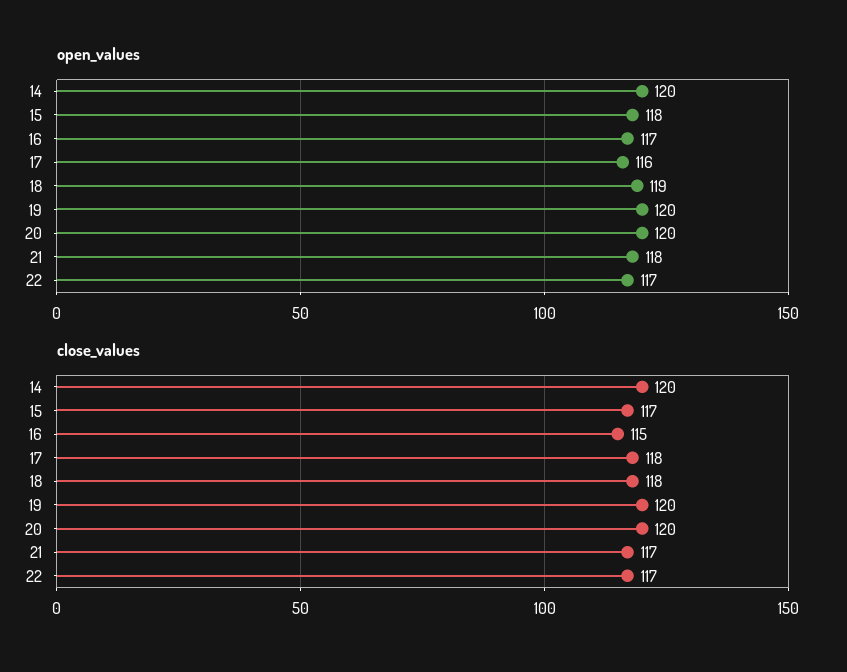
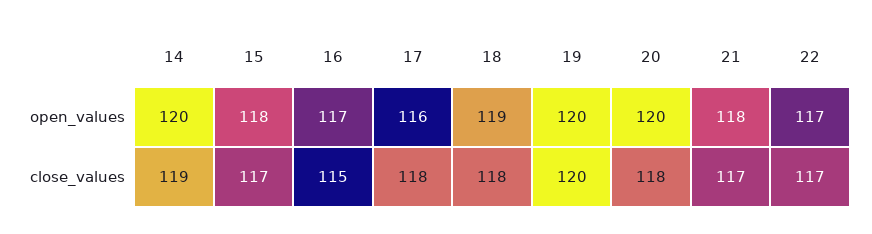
  {
    "open_values": {
      "14": 120,
      "15": 118,
      "16": 117,
      "17": 116,
      "18": 119,
      "19": 120,
      "20": 120,
      "21": 118,
      "22": 117
    },
    "close_values": {
-     "14": 120,
+     "14": 119,
      "15": 117,
      "16": 115,
      "17": 118,
      "18": 118,
      "19": 120,
-     "20": 120,
+     "20": 118,
      "21": 117,
      "22": 117
    }
  }

